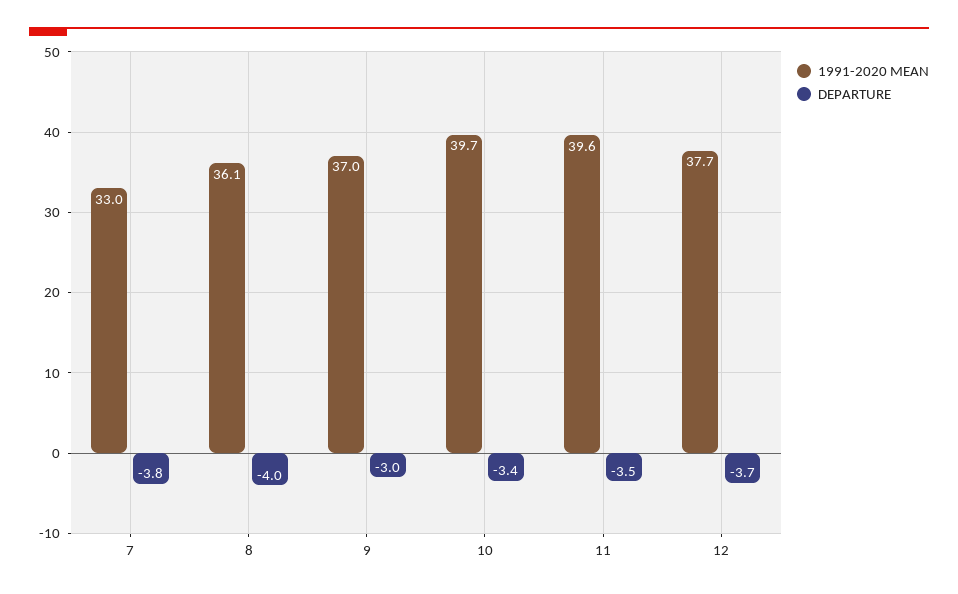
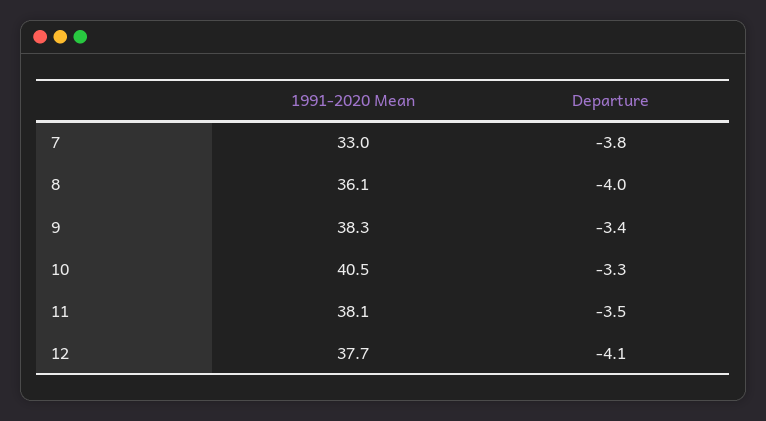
  {
    "1991-2020 MEAN": {
      "7": 33,
      "8": 36.1,
-     "9": 37,
+     "9": 38.3,
-     "10": 39.7,
+     "10": 40.5,
-     "11": 39.6,
+     "11": 38.1,
      "12": 37.7
    },
    "DEPARTURE": {
      "7": -3.8,
      "8": -4,
-     "9": -3,
+     "9": -3.4,
-     "10": -3.4,
+     "10": -3.3,
      "11": -3.5,
-     "12": -3.7
+     "12": -4.1
    }
  }

